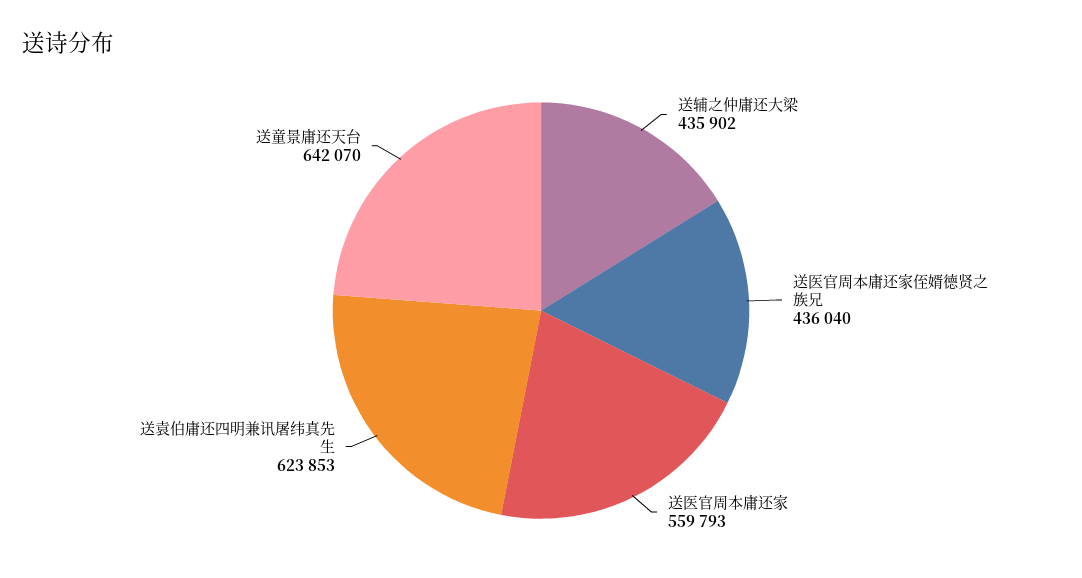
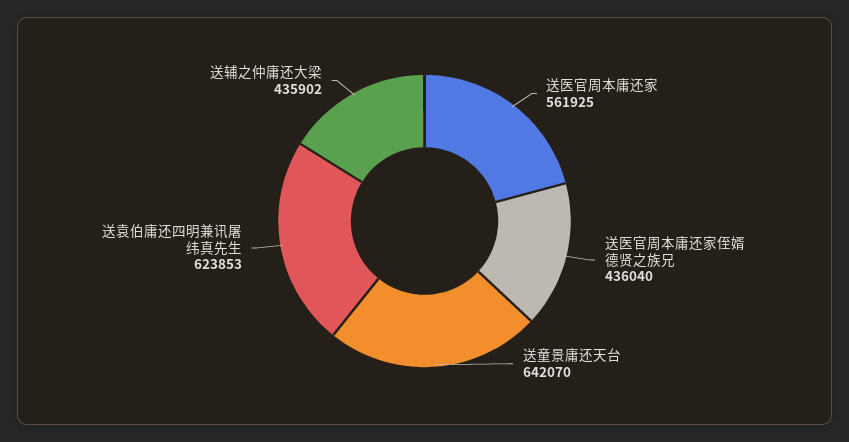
  {
    "送辅之仲庸还大梁": 435902,
    "送医官周本庸还家侄婿德贤之族兄": 436040,
-   "送医官周本庸还家": 559793,
+   "送医官周本庸还家": 561925,
    "送袁伯庸还四明兼讯屠纬真先生": 623853,
    "送童景庸还天台": 642070
  }

